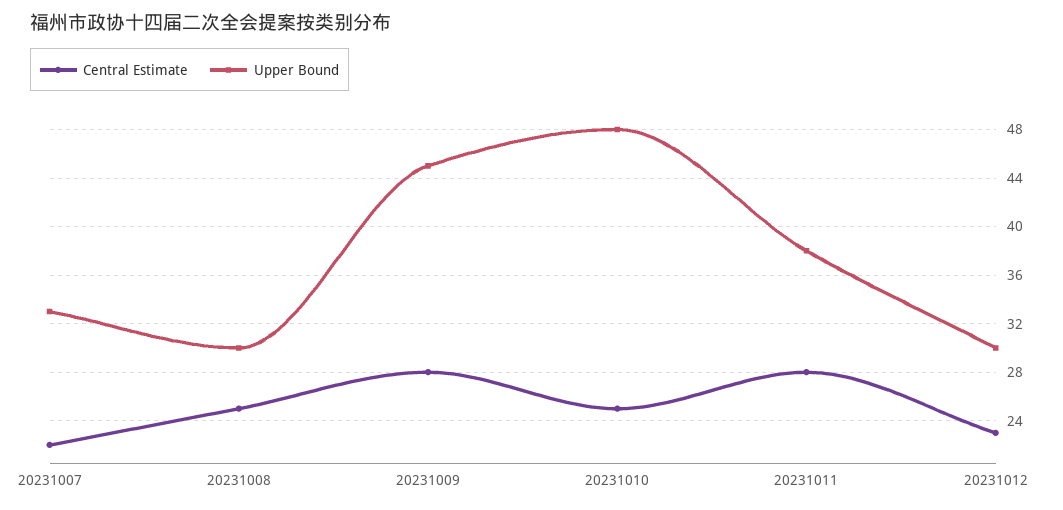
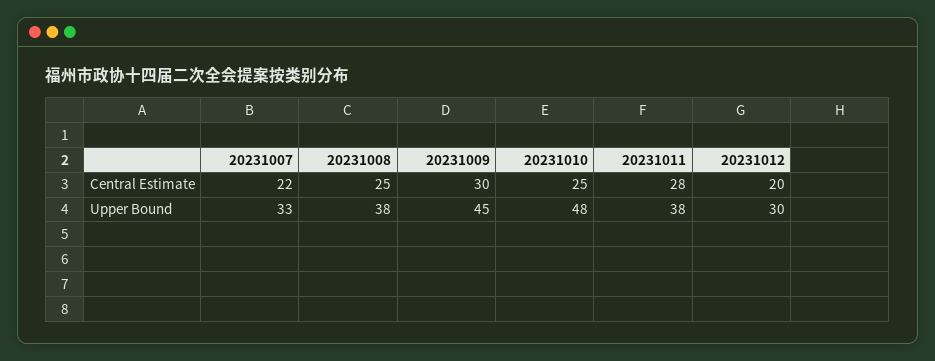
  {
    "Central Estimate": {
      "20231007": 22,
      "20231008": 25,
-     "20231009": 28,
+     "20231009": 30,
      "20231010": 25,
      "20231011": 28,
-     "20231012": 23
+     "20231012": 20
    },
    "Upper Bound": {
      "20231007": 33,
-     "20231008": 30,
+     "20231008": 38,
      "20231009": 45,
      "20231010": 48,
      "20231011": 38,
      "20231012": 30
    }
  }

